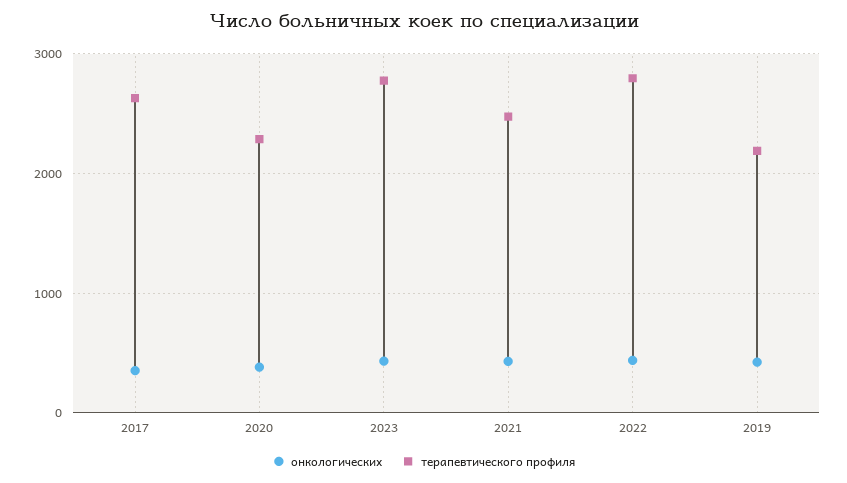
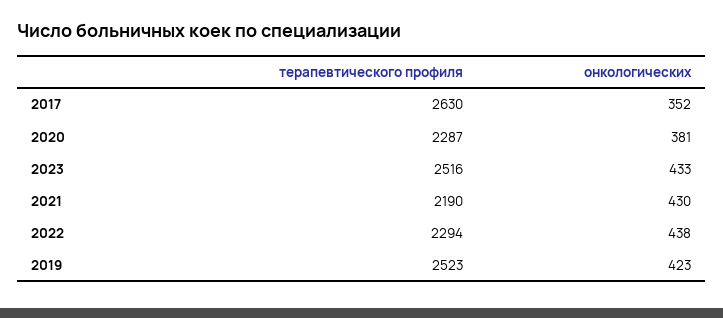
  {
    "онкологических": {
      "2017": 352,
      "2020": 381,
      "2023": 433,
      "2021": 430,
      "2022": 438,
      "2019": 423
    },
    "терапевтического профиля": {
      "2017": 2630,
      "2020": 2287,
-     "2023": 2800,
+     "2023": 2516,
-     "2021": 2500,
+     "2021": 2190,
-     "2022": 2800,
+     "2022": 2294,
-     "2019": 2200
+     "2019": 2523
    }
  }

